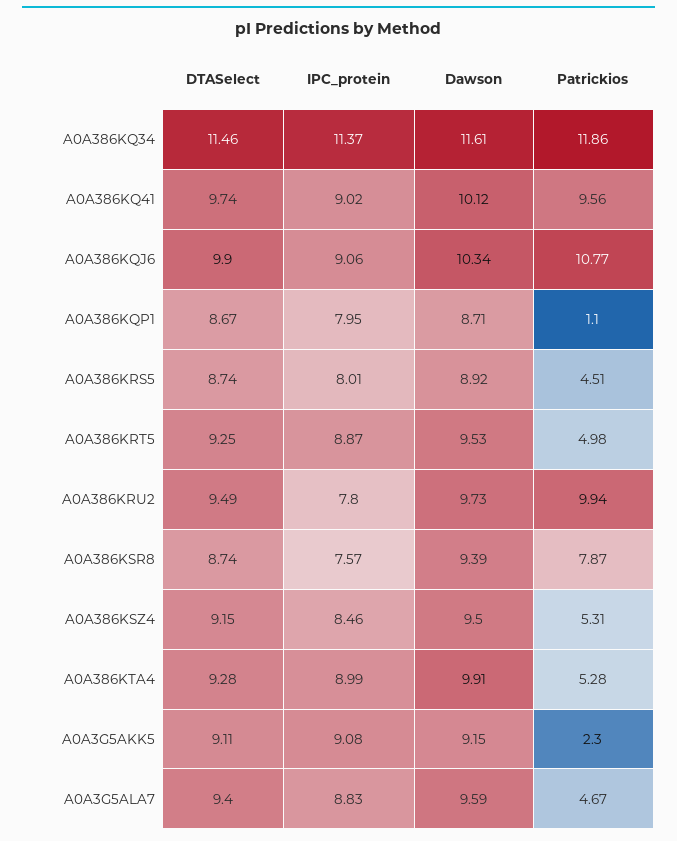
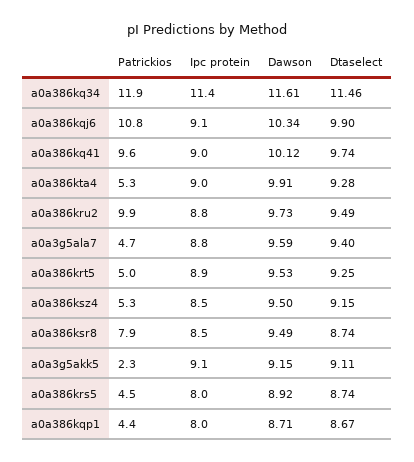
  {
    "DTASelect": {
      "A0A386KQ34": 11.46,
      "A0A386KQ41": 9.74,
      "A0A386KQJ6": 9.9,
      "A0A386KQP1": 8.67,
      "A0A386KRS5": 8.74,
      "A0A386KRT5": 9.25,
      "A0A386KRU2": 9.49,
      "A0A386KSR8": 8.74,
      "A0A386KSZ4": 9.15,
      "A0A386KTA4": 9.28,
      "A0A3G5AKK5": 9.11,
      "A0A3G5ALA7": 9.4
    },
    "IPC_protein": {
      "A0A386KQ34": 11.37,
      "A0A386KQ41": 9.02,
      "A0A386KQJ6": 9.06,
      "A0A386KQP1": 7.95,
      "A0A386KRS5": 8.01,
      "A0A386KRT5": 8.87,
-     "A0A386KRU2": 7.8,
+     "A0A386KRU2": 8.8,
-     "A0A386KSR8": 7.57,
+     "A0A386KSR8": 8.5,
      "A0A386KSZ4": 8.46,
      "A0A386KTA4": 8.99,
      "A0A3G5AKK5": 9.08,
      "A0A3G5ALA7": 8.83
    },
    "Dawson": {
      "A0A386KQ34": 11.61,
      "A0A386KQ41": 10.12,
      "A0A386KQJ6": 10.34,
      "A0A386KQP1": 8.71,
      "A0A386KRS5": 8.92,
      "A0A386KRT5": 9.53,
      "A0A386KRU2": 9.73,
-     "A0A386KSR8": 9.39,
+     "A0A386KSR8": 9.49,
      "A0A386KSZ4": 9.5,
      "A0A386KTA4": 9.91,
      "A0A3G5AKK5": 9.15,
      "A0A3G5ALA7": 9.59
    },
    "Patrickios": {
      "A0A386KQ34": 11.86,
      "A0A386KQ41": 9.56,
      "A0A386KQJ6": 10.77,
-     "A0A386KQP1": 1.1,
+     "A0A386KQP1": 4.4,
      "A0A386KRS5": 4.51,
      "A0A386KRT5": 4.98,
      "A0A386KRU2": 9.94,
      "A0A386KSR8": 7.87,
      "A0A386KSZ4": 5.31,
      "A0A386KTA4": 5.28,
      "A0A3G5AKK5": 2.3,
      "A0A3G5ALA7": 4.67
    }
  }

